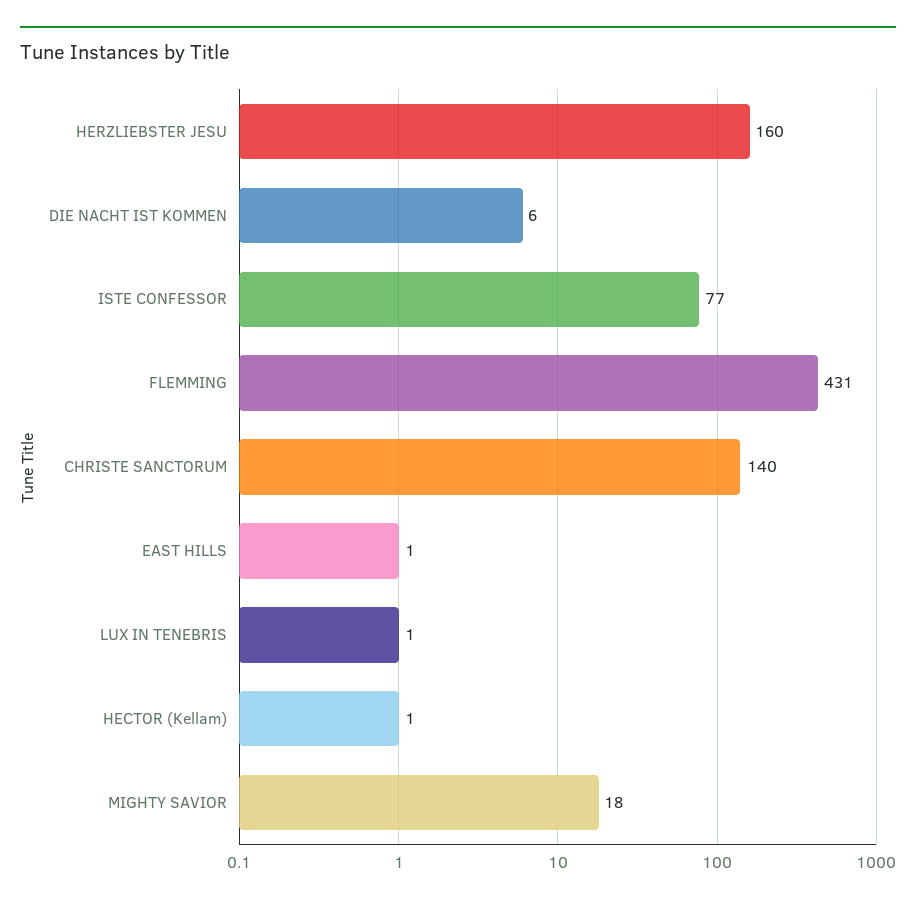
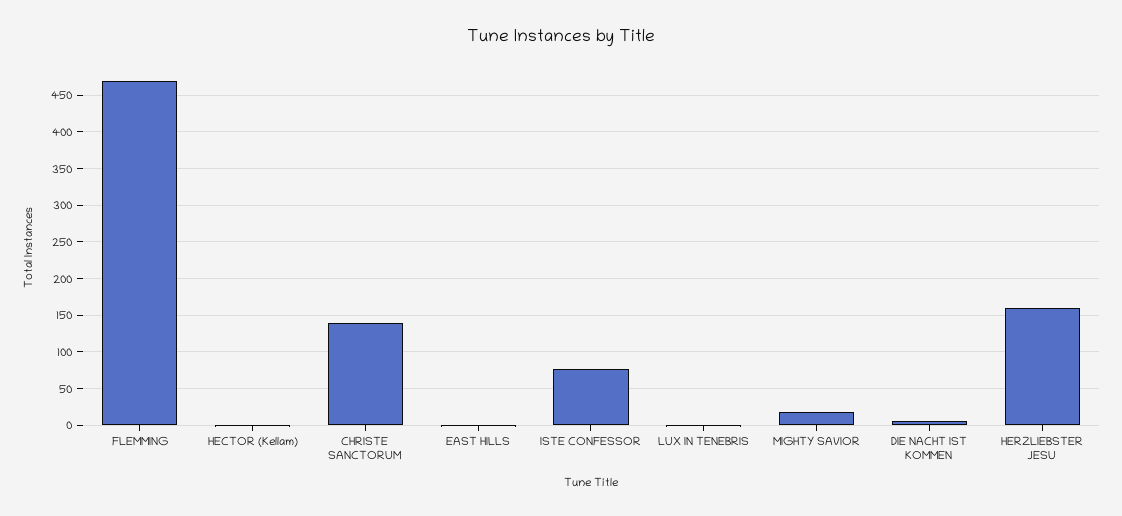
  {
    "HERZLIEBSTER JESU": 160,
    "DIE NACHT IST KOMMEN": 6,
    "ISTE CONFESSOR": 77,
-   "FLEMMING": 431,
+   "FLEMMING": 470,
    "CHRISTE SANCTORUM": 140,
    "EAST HILLS": 1,
    "LUX IN TENEBRIS": 1,
    "HECTOR (Kellam)": 1,
    "MIGHTY SAVIOR": 18
  }

